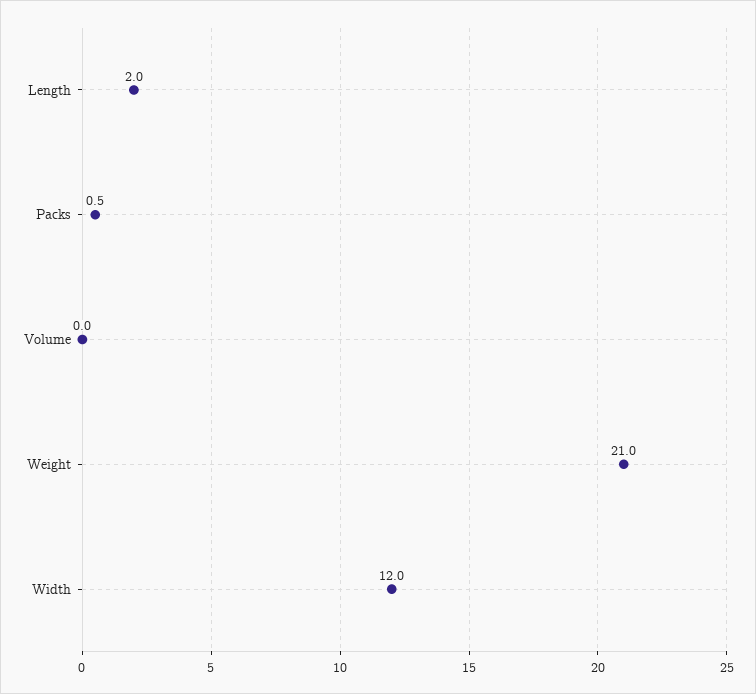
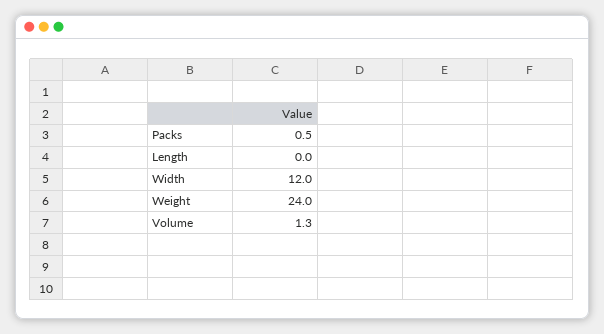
  {
-   "Length": 2,
+   "Length": 0,
    "Packs": 0.5,
-   "Volume": 0,
+   "Volume": 1.3,
-   "Weight": 21,
+   "Weight": 24,
    "Width": 12
  }

